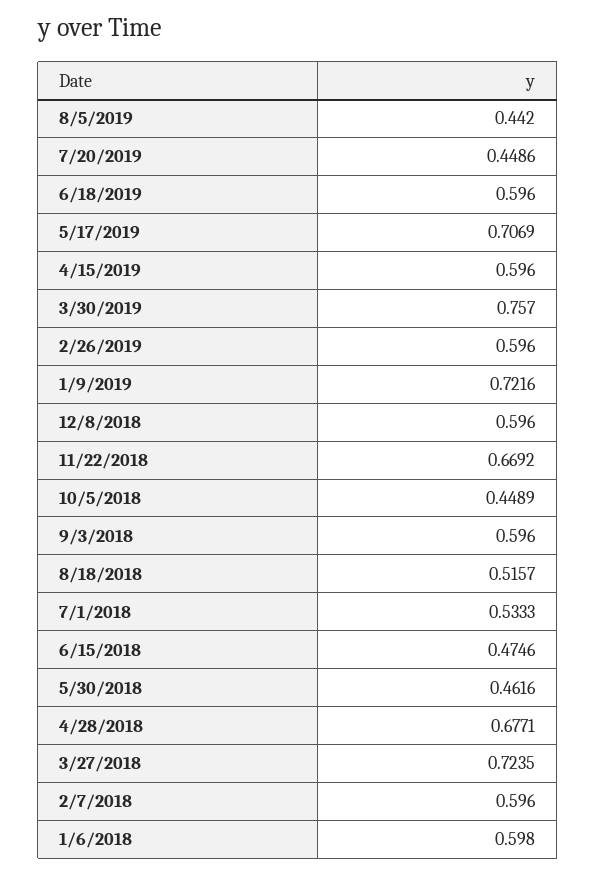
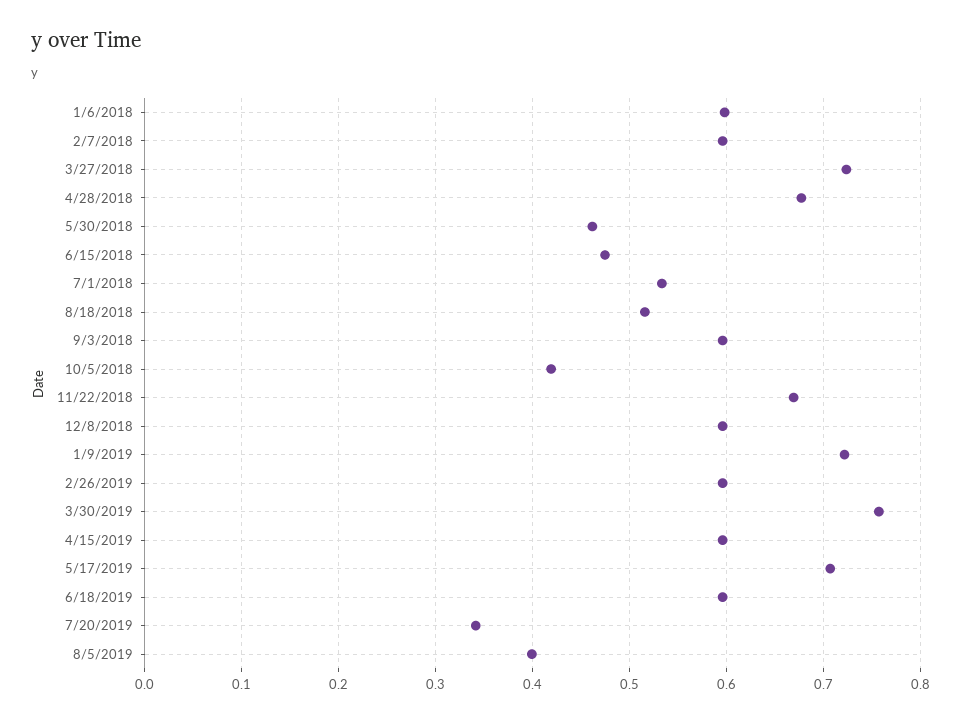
  {
-   "8/5/2019": 0.442,
+   "8/5/2019": 0.4,
-   "7/20/2019": 0.4486,
+   "7/20/2019": 0.34,
    "6/18/2019": 0.596,
    "5/17/2019": 0.7069,
    "4/15/2019": 0.596,
    "3/30/2019": 0.757,
    "2/26/2019": 0.596,
    "1/9/2019": 0.7216,
    "12/8/2018": 0.596,
    "11/22/2018": 0.6692,
-   "10/5/2018": 0.4489,
+   "10/5/2018": 0.42,
    "9/3/2018": 0.596,
    "8/18/2018": 0.5157,
    "7/1/2018": 0.5333,
    "6/15/2018": 0.4746,
    "5/30/2018": 0.4616,
    "4/28/2018": 0.6771,
    "3/27/2018": 0.7235,
    "2/7/2018": 0.596,
    "1/6/2018": 0.598
  }

